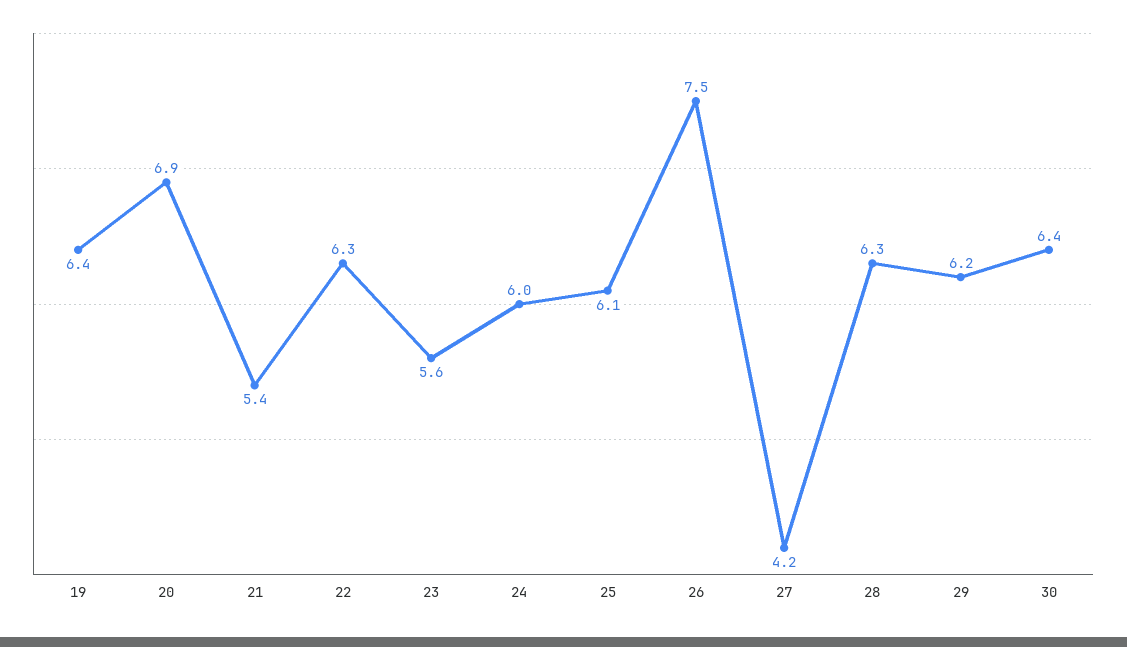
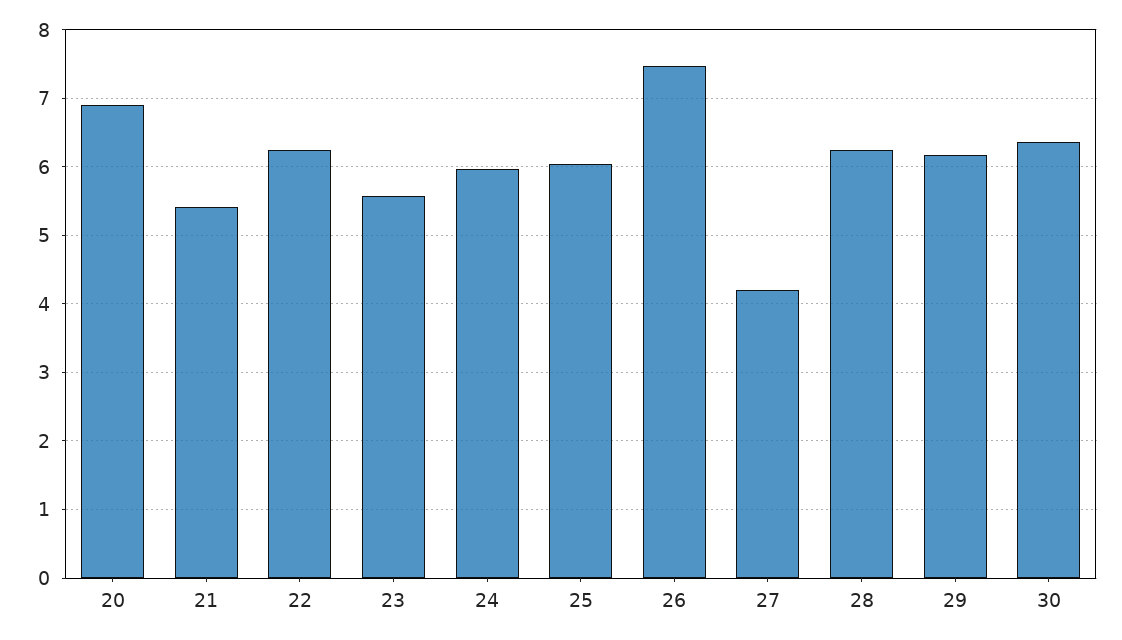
  {
-   "19": 6.4,
    "20": 6.9,
    "21": 5.4,
    "22": 6.3,
    "23": 5.6,
    "24": 6,
    "25": 6.1,
    "26": 7.5,
    "27": 4.2,
    "28": 6.3,
    "29": 6.2,
    "30": 6.4
  }

